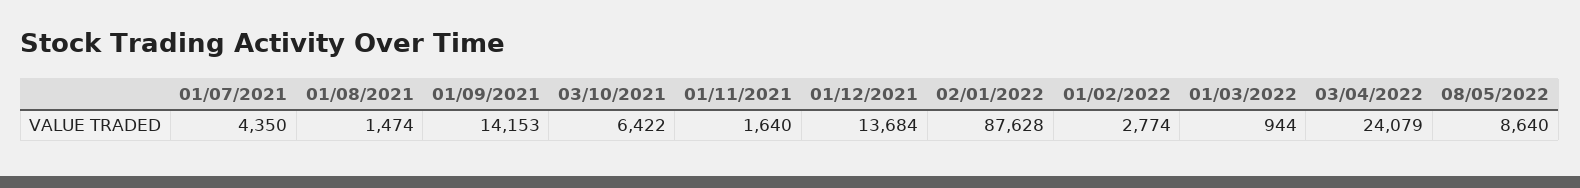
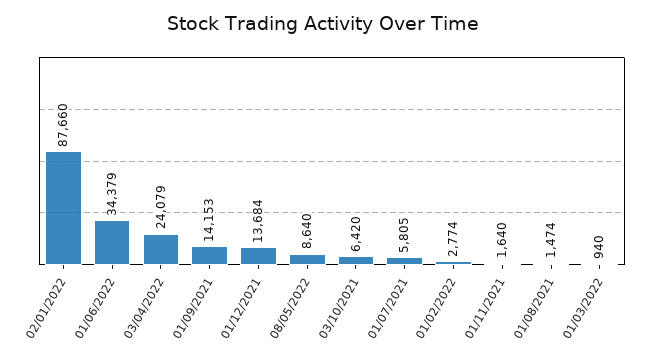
  {
-   "01/07/2021": 4350,
+   "01/07/2021": 5805,
    "01/08/2021": 1474,
    "01/09/2021": 14153,
-   "03/10/2021": 6422,
+   "03/10/2021": 6420,
    "01/11/2021": 1640,
    "01/12/2021": 13684,
-   "02/01/2022": 87628,
+   "02/01/2022": 87660,
    "01/02/2022": 2774,
-   "01/03/2022": 944,
+   "01/03/2022": 940,
    "03/04/2022": 24079,
-   "08/05/2022": 8640
+   "08/05/2022": 8640,
+   "01/06/2022": 34379
  }

